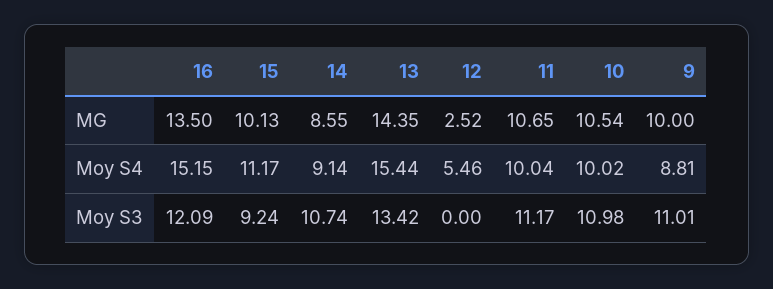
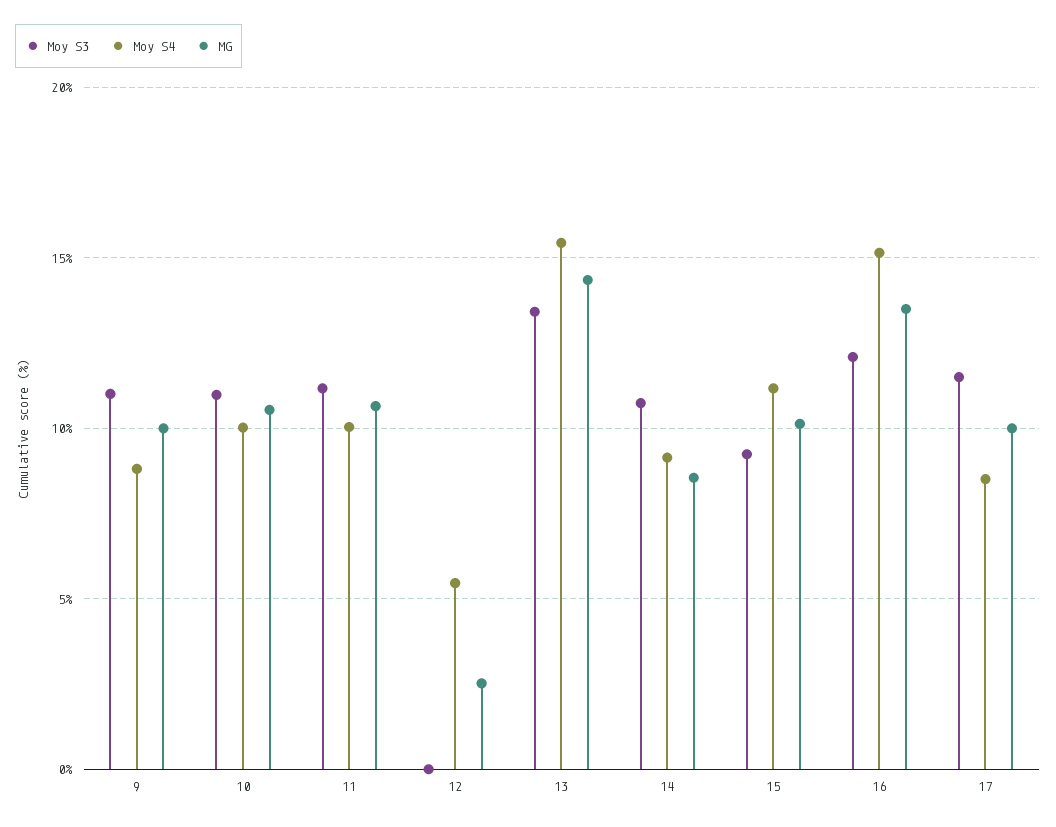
  {
    "MG": {
      "16": 13.5,
      "15": 10.13,
      "14": 8.55,
      "13": 14.35,
      "12": 2.52,
      "11": 10.65,
      "10": 10.54,
-     "9": 10
+     "9": 10,
+     "17": 10
    },
    "Moy S4": {
      "16": 15.15,
      "15": 11.17,
      "14": 9.14,
      "13": 15.44,
      "12": 5.46,
      "11": 10.04,
      "10": 10.02,
-     "9": 8.81
+     "9": 8.81,
+     "17": 8.5
    },
    "Moy S3": {
      "16": 12.09,
      "15": 9.24,
      "14": 10.74,
      "13": 13.42,
      "12": 0,
      "11": 11.17,
      "10": 10.98,
-     "9": 11.01
+     "9": 11.01,
+     "17": 11.5
    }
  }

